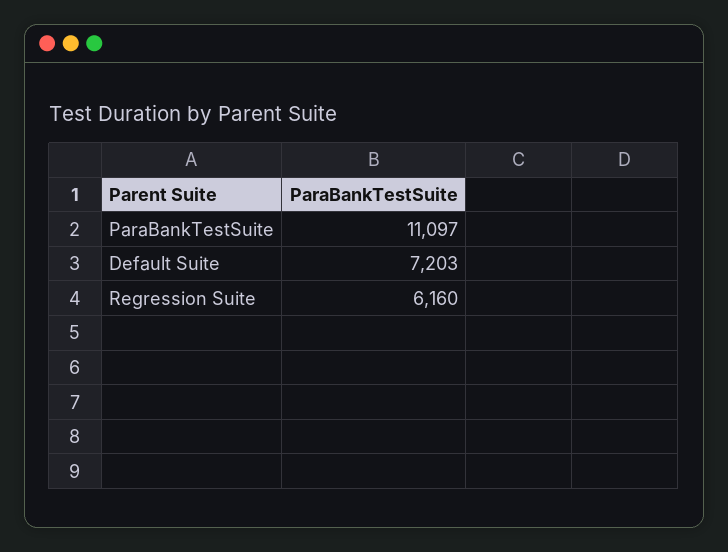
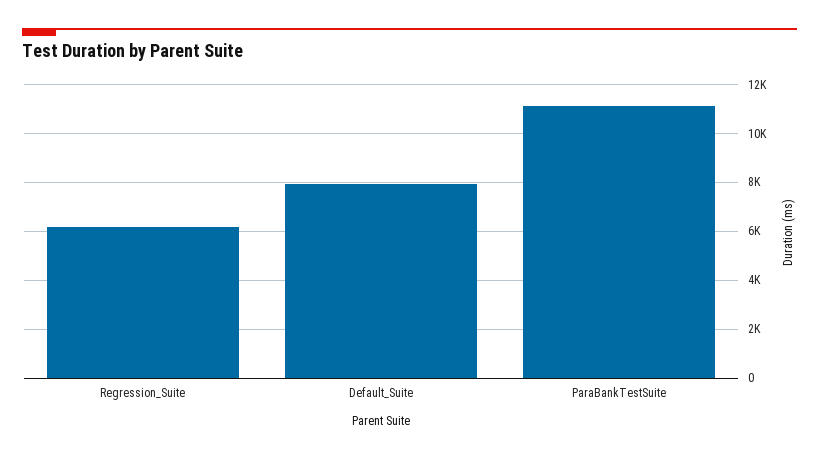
  {
    "ParaBankTestSuite": 11097,
-   "Default Suite": 7203,
+   "Default Suite": 8000,
    "Regression Suite": 6160
  }

